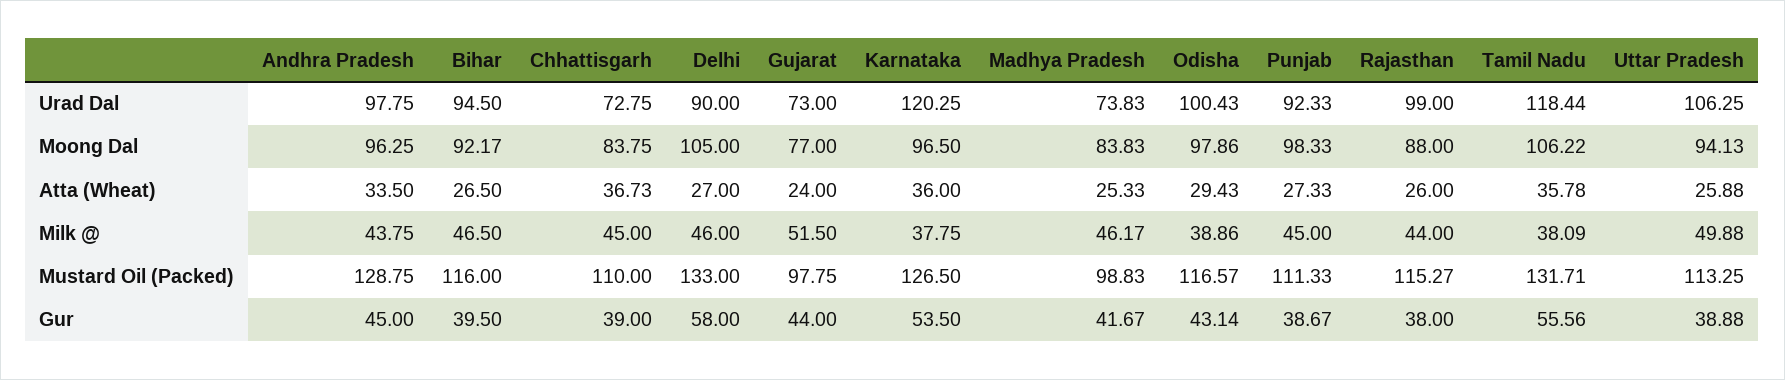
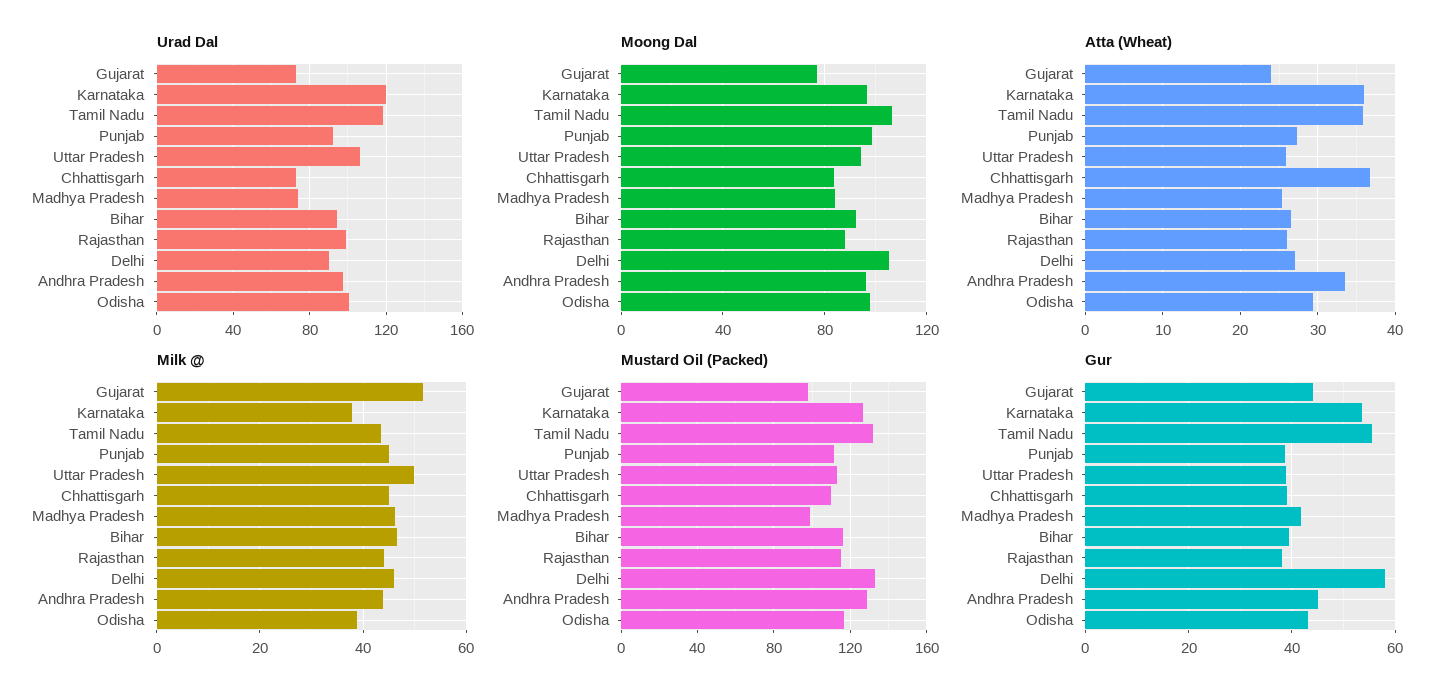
  {
    "Urad Dal": {
      "Andhra Pradesh": 97.75,
      "Bihar": 94.5,
      "Chhattisgarh": 72.75,
      "Delhi": 90,
      "Gujarat": 73,
      "Karnataka": 120.25,
      "Madhya Pradesh": 73.83,
      "Odisha": 100.43,
      "Punjab": 92.33,
      "Rajasthan": 99,
      "Tamil Nadu": 118.44,
      "Uttar Pradesh": 106.25
    },
    "Moong Dal": {
      "Andhra Pradesh": 96.25,
      "Bihar": 92.17,
      "Chhattisgarh": 83.75,
      "Delhi": 105,
      "Gujarat": 77,
      "Karnataka": 96.5,
      "Madhya Pradesh": 83.83,
      "Odisha": 97.86,
      "Punjab": 98.33,
      "Rajasthan": 88,
      "Tamil Nadu": 106.22,
      "Uttar Pradesh": 94.13
    },
    "Atta (Wheat)": {
      "Andhra Pradesh": 33.5,
      "Bihar": 26.5,
      "Chhattisgarh": 36.73,
      "Delhi": 27,
      "Gujarat": 24,
      "Karnataka": 36,
      "Madhya Pradesh": 25.33,
      "Odisha": 29.43,
      "Punjab": 27.33,
      "Rajasthan": 26,
      "Tamil Nadu": 35.78,
      "Uttar Pradesh": 25.88
    },
    "Milk @": {
      "Andhra Pradesh": 43.75,
      "Bihar": 46.5,
      "Chhattisgarh": 45,
      "Delhi": 46,
      "Gujarat": 51.5,
      "Karnataka": 37.75,
      "Madhya Pradesh": 46.17,
      "Odisha": 38.86,
      "Punjab": 45,
      "Rajasthan": 44,
-     "Tamil Nadu": 38.09,
+     "Tamil Nadu": 44,
      "Uttar Pradesh": 49.88
    },
    "Mustard Oil (Packed)": {
      "Andhra Pradesh": 128.75,
      "Bihar": 116,
      "Chhattisgarh": 110,
      "Delhi": 133,
      "Gujarat": 97.75,
      "Karnataka": 126.5,
      "Madhya Pradesh": 98.83,
      "Odisha": 116.57,
      "Punjab": 111.33,
      "Rajasthan": 115.27,
      "Tamil Nadu": 131.71,
      "Uttar Pradesh": 113.25
    },
    "Gur": {
      "Andhra Pradesh": 45,
      "Bihar": 39.5,
      "Chhattisgarh": 39,
      "Delhi": 58,
      "Gujarat": 44,
      "Karnataka": 53.5,
      "Madhya Pradesh": 41.67,
      "Odisha": 43.14,
      "Punjab": 38.67,
      "Rajasthan": 38,
      "Tamil Nadu": 55.56,
      "Uttar Pradesh": 38.88
    }
  }

